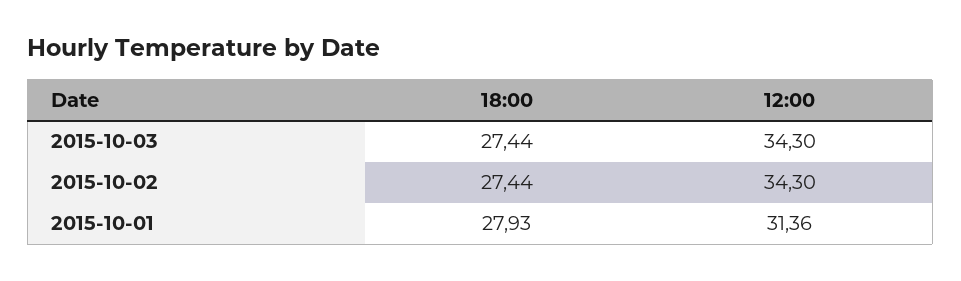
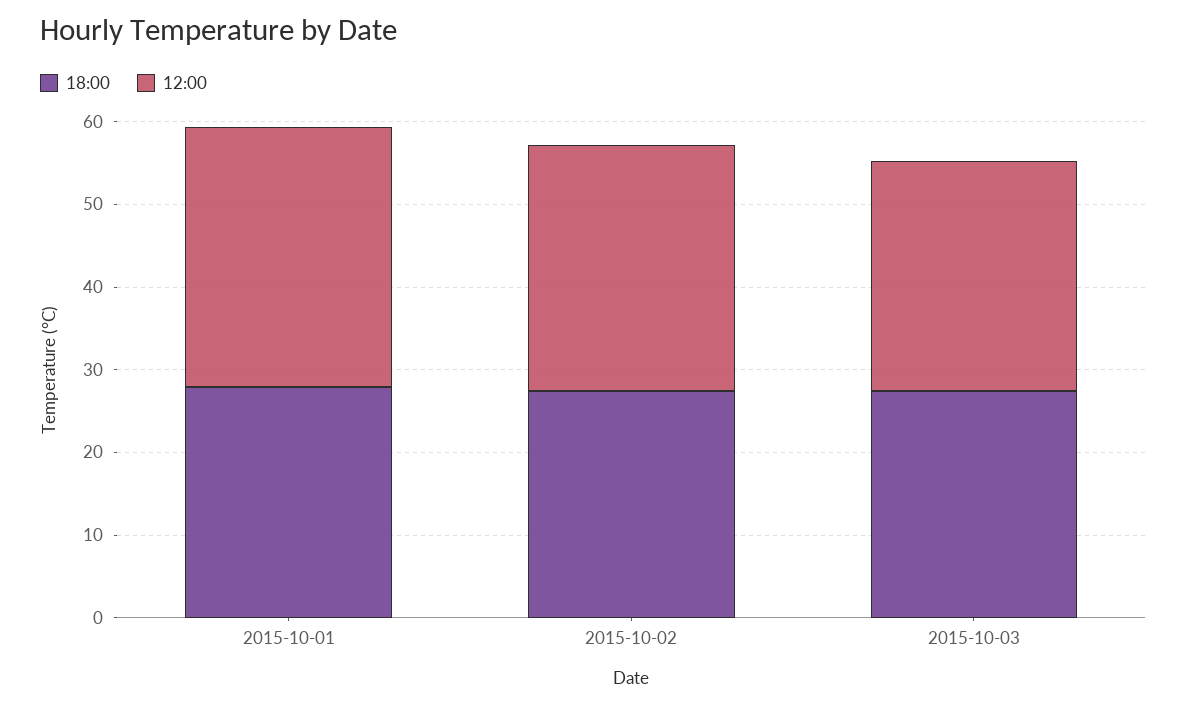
  {
    "18:00": {
      "2015-10-03": 27.44,
      "2015-10-02": 27.44,
      "2015-10-01": 27.93
    },
    "12:00": {
-     "2015-10-03": 34.3,
+     "2015-10-03": 28,
-     "2015-10-02": 34.3,
+     "2015-10-02": 30,
      "2015-10-01": 31.36
    }
  }

